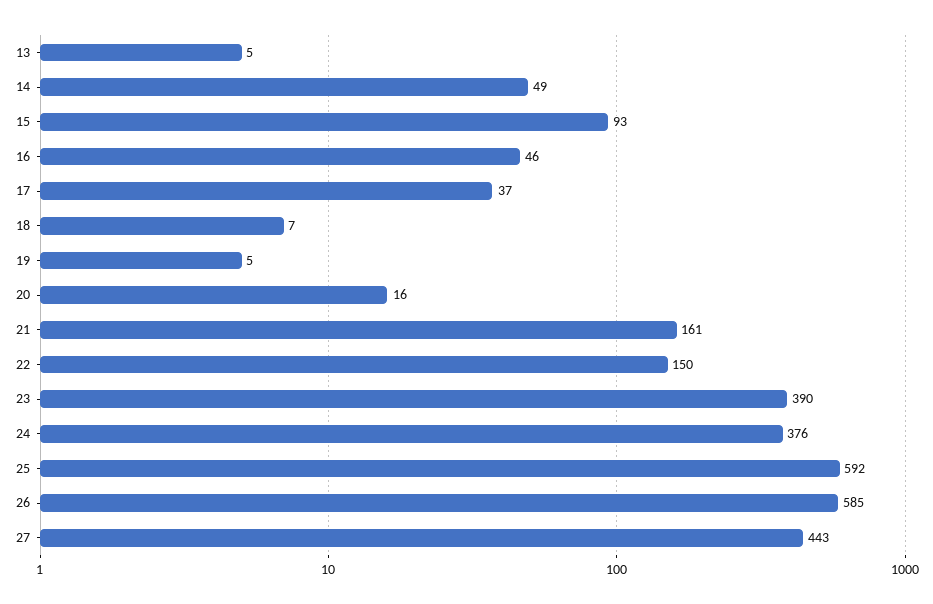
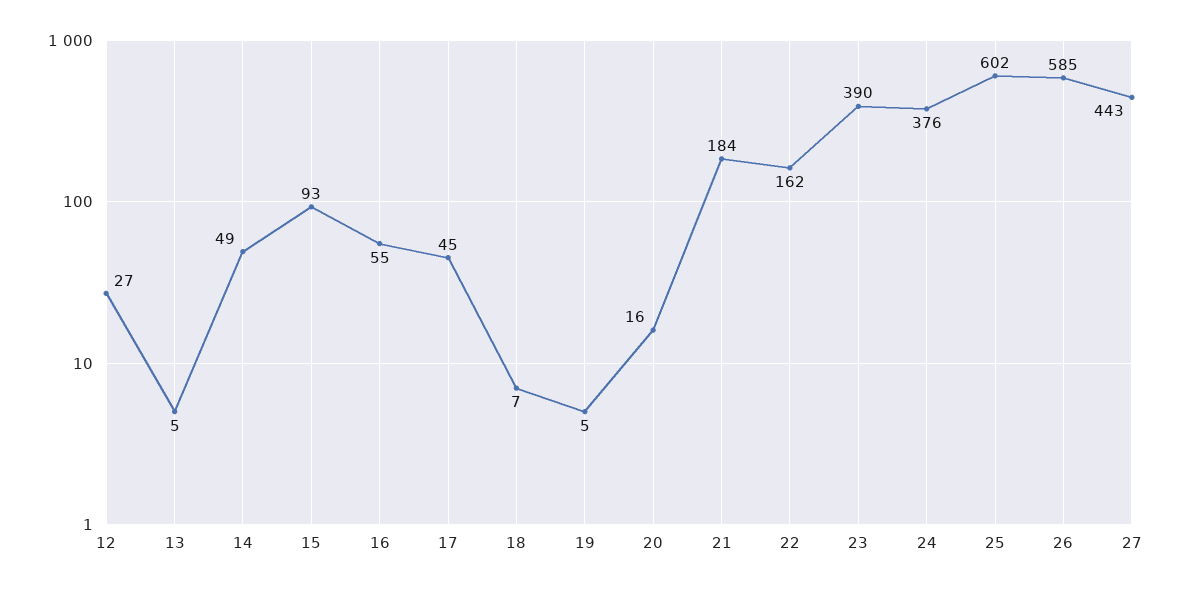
  {
    "13": 5,
    "14": 49,
    "15": 93,
-   "16": 46,
+   "16": 55,
-   "17": 37,
+   "17": 45,
    "18": 7,
    "19": 5,
    "20": 16,
-   "21": 161,
+   "21": 184,
-   "22": 150,
+   "22": 162,
    "23": 390,
    "24": 376,
-   "25": 592,
+   "25": 602,
    "26": 585,
-   "27": 443
+   "27": 443,
+   "12": 27
  }

